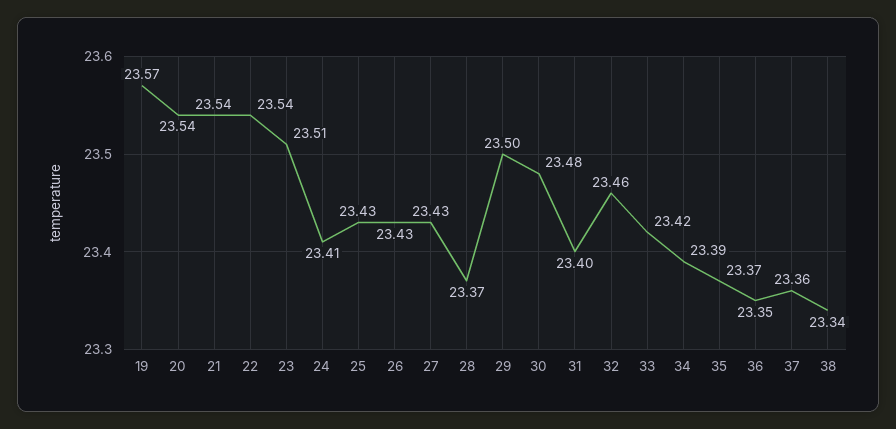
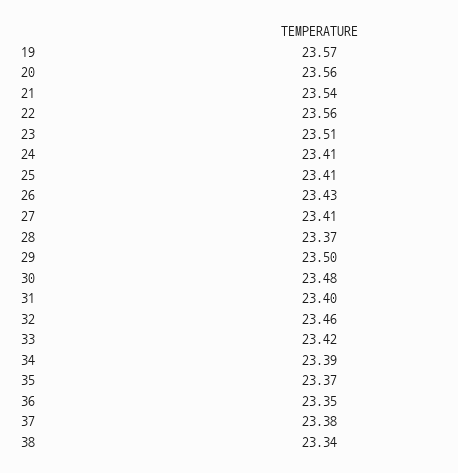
  {
    "19": 23.57,
-   "20": 23.54,
+   "20": 23.56,
    "21": 23.54,
-   "22": 23.54,
+   "22": 23.56,
    "23": 23.51,
    "24": 23.41,
-   "25": 23.43,
+   "25": 23.41,
    "26": 23.43,
-   "27": 23.43,
+   "27": 23.41,
    "28": 23.37,
    "29": 23.5,
    "30": 23.48,
    "31": 23.4,
    "32": 23.46,
    "33": 23.42,
    "34": 23.39,
    "35": 23.37,
    "36": 23.35,
-   "37": 23.36,
+   "37": 23.38,
    "38": 23.34
  }

